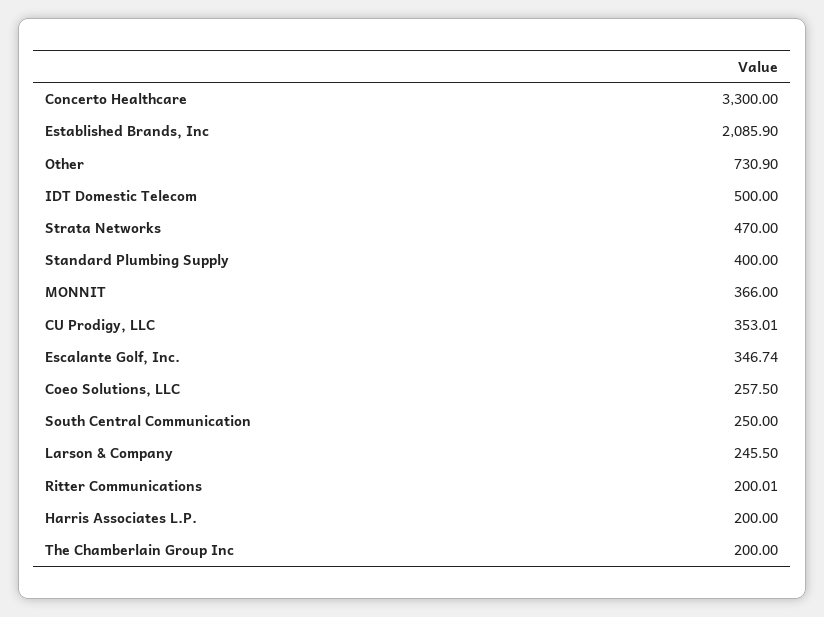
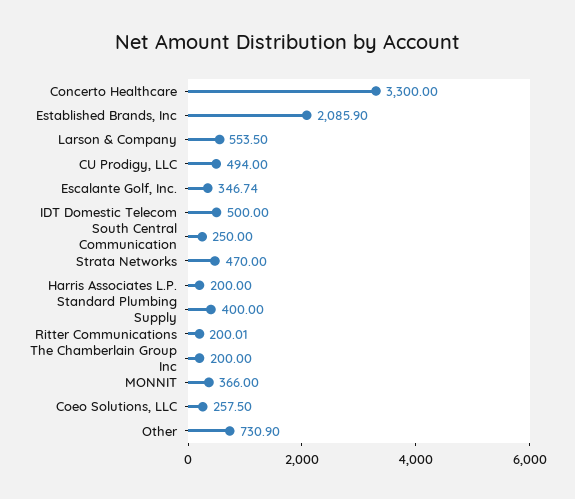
  {
    "Concerto Healthcare": 3300,
    "Established Brands, Inc": 2085.9,
    "Other": 730.9,
    "IDT Domestic Telecom": 500,
    "Strata Networks": 470,
    "Standard Plumbing Supply": 400,
    "MONNIT": 366,
-   "CU Prodigy, LLC": 353.01,
+   "CU Prodigy, LLC": 494,
    "Escalante Golf, Inc.": 346.74,
    "Coeo Solutions, LLC": 257.5,
    "South Central Communication": 250,
-   "Larson & Company": 245.5,
+   "Larson & Company": 553.5,
    "Ritter Communications": 200.01,
    "Harris Associates L.P.": 200,
    "The Chamberlain Group Inc": 200
  }

